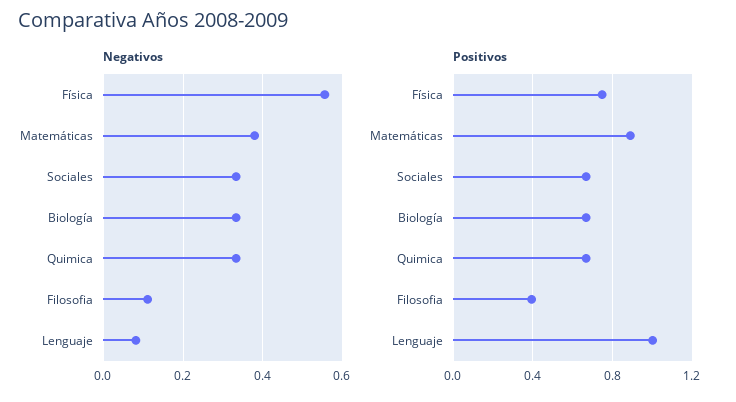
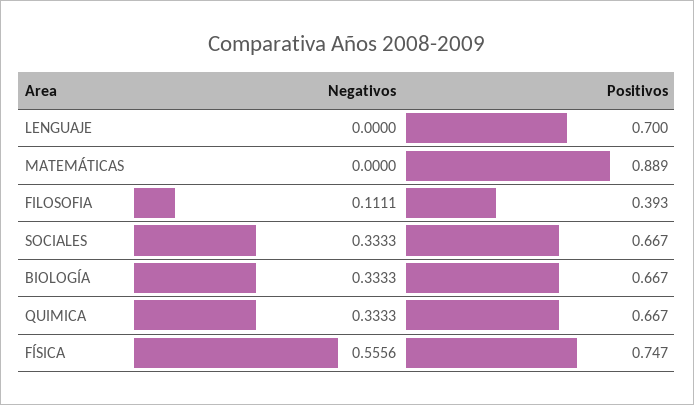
  {
    "Negativos": {
      "Física": 0.5556,
-     "Matemáticas": 0.38,
+     "Matemáticas": 0,
      "Sociales": 0.3333,
      "Biología": 0.3333,
      "Quimica": 0.3333,
      "Filosofia": 0.1111,
-     "Lenguaje": 0.08
+     "Lenguaje": 0
    },
    "Positivos": {
      "Física": 0.747,
      "Matemáticas": 0.889,
      "Sociales": 0.667,
      "Biología": 0.667,
      "Quimica": 0.667,
      "Filosofia": 0.393,
-     "Lenguaje": 1
+     "Lenguaje": 0.7
    }
  }

